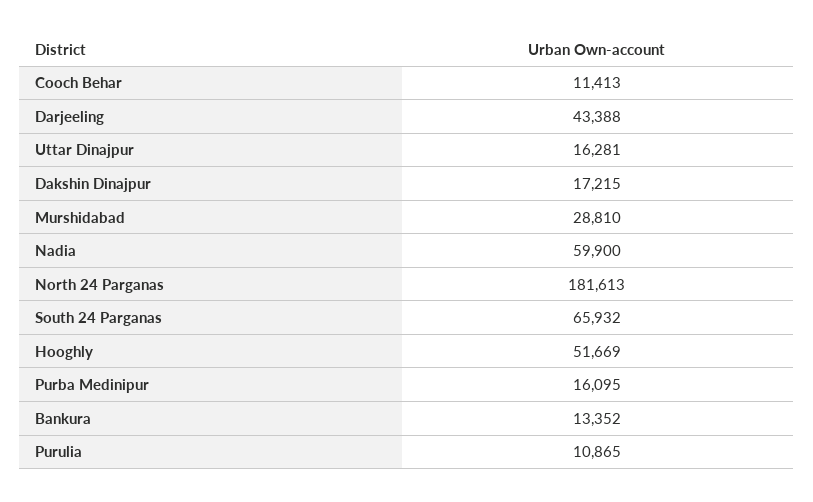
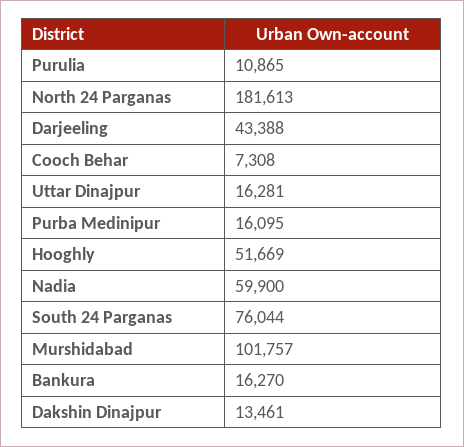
  {
-   "Cooch Behar": 11413,
+   "Cooch Behar": 7308,
    "Darjeeling": 43388,
    "Uttar Dinajpur": 16281,
-   "Dakshin Dinajpur": 17215,
+   "Dakshin Dinajpur": 13461,
-   "Murshidabad": 28810,
+   "Murshidabad": 101757,
    "Nadia": 59900,
    "North 24 Parganas": 181613,
-   "South 24 Parganas": 65932,
+   "South 24 Parganas": 76044,
    "Hooghly": 51669,
    "Purba Medinipur": 16095,
-   "Bankura": 13352,
+   "Bankura": 16270,
    "Purulia": 10865
  }

